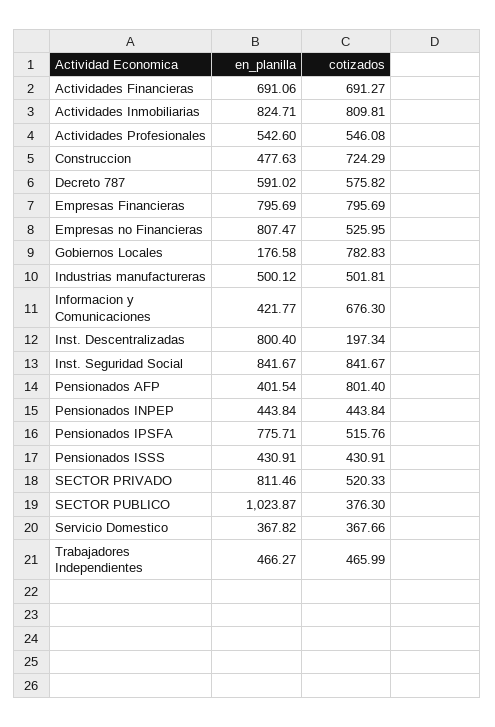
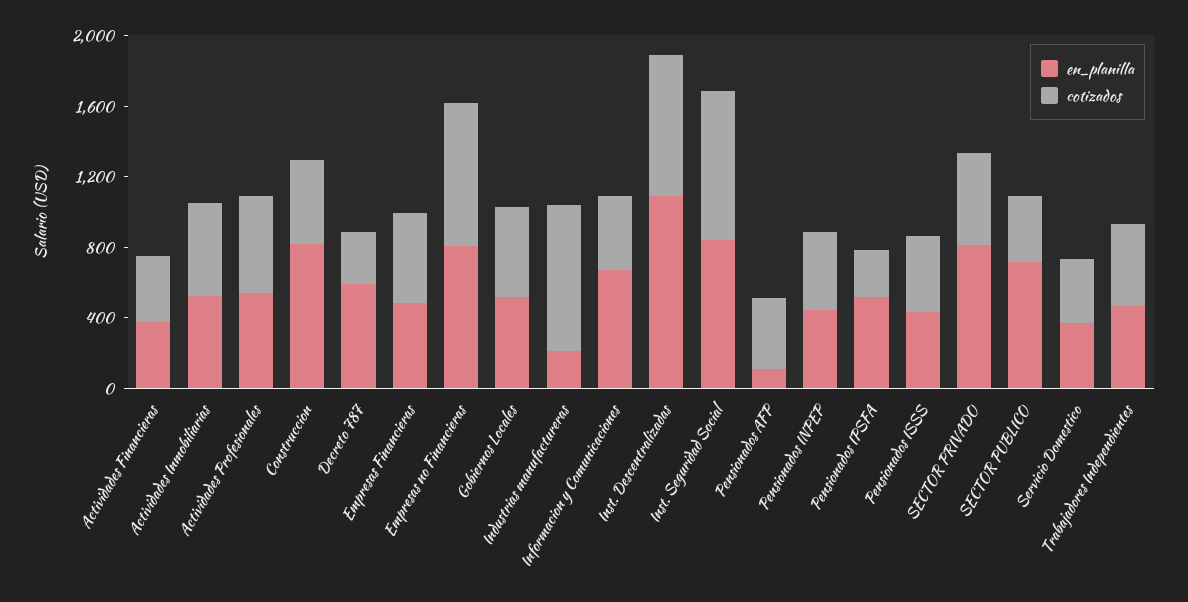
  {
    "en_planilla": {
-     "Actividades Financieras": 691.06,
+     "Actividades Financieras": 400,
-     "Actividades Inmobiliarias": 824.71,
+     "Actividades Inmobiliarias": 500,
      "Actividades Profesionales": 542.6,
-     "Construccion": 477.63,
+     "Construccion": 800,
      "Decreto 787": 591.02,
-     "Empresas Financieras": 795.69,
+     "Empresas Financieras": 500,
      "Empresas no Financieras": 807.47,
-     "Gobiernos Locales": 176.58,
+     "Gobiernos Locales": 500,
-     "Industrias manufactureras": 500.12,
+     "Industrias manufactureras": 200,
-     "Informacion y Comunicaciones": 421.77,
+     "Informacion y Comunicaciones": 700,
-     "Inst. Descentralizadas": 800.4,
+     "Inst. Descentralizadas": 1100,
      "Inst. Seguridad Social": 841.67,
-     "Pensionados AFP": 401.54,
+     "Pensionados AFP": 100,
      "Pensionados INPEP": 443.84,
-     "Pensionados IPSFA": 775.71,
+     "Pensionados IPSFA": 500,
      "Pensionados ISSS": 430.91,
      "SECTOR PRIVADO": 811.46,
-     "SECTOR PUBLICO": 1023.87,
+     "SECTOR PUBLICO": 700,
      "Servicio Domestico": 367.82,
      "Trabajadores Independientes": 466.27
    },
    "cotizados": {
-     "Actividades Financieras": 691.27,
+     "Actividades Financieras": 400,
-     "Actividades Inmobiliarias": 809.81,
+     "Actividades Inmobiliarias": 500,
      "Actividades Profesionales": 546.08,
-     "Construccion": 724.29,
+     "Construccion": 500,
-     "Decreto 787": 575.82,
+     "Decreto 787": 300,
-     "Empresas Financieras": 795.69,
+     "Empresas Financieras": 500,
-     "Empresas no Financieras": 525.95,
+     "Empresas no Financieras": 800,
-     "Gobiernos Locales": 782.83,
+     "Gobiernos Locales": 500,
-     "Industrias manufactureras": 501.81,
+     "Industrias manufactureras": 800,
-     "Informacion y Comunicaciones": 676.3,
+     "Informacion y Comunicaciones": 400,
-     "Inst. Descentralizadas": 197.34,
+     "Inst. Descentralizadas": 800,
      "Inst. Seguridad Social": 841.67,
-     "Pensionados AFP": 801.4,
+     "Pensionados AFP": 400,
      "Pensionados INPEP": 443.84,
-     "Pensionados IPSFA": 515.76,
+     "Pensionados IPSFA": 300,
      "Pensionados ISSS": 430.91,
      "SECTOR PRIVADO": 520.33,
      "SECTOR PUBLICO": 376.3,
      "Servicio Domestico": 367.66,
      "Trabajadores Independientes": 465.99
    }
  }

